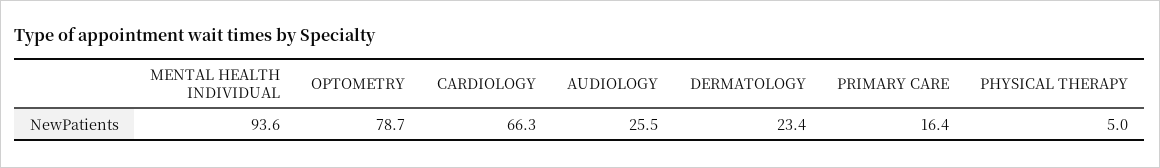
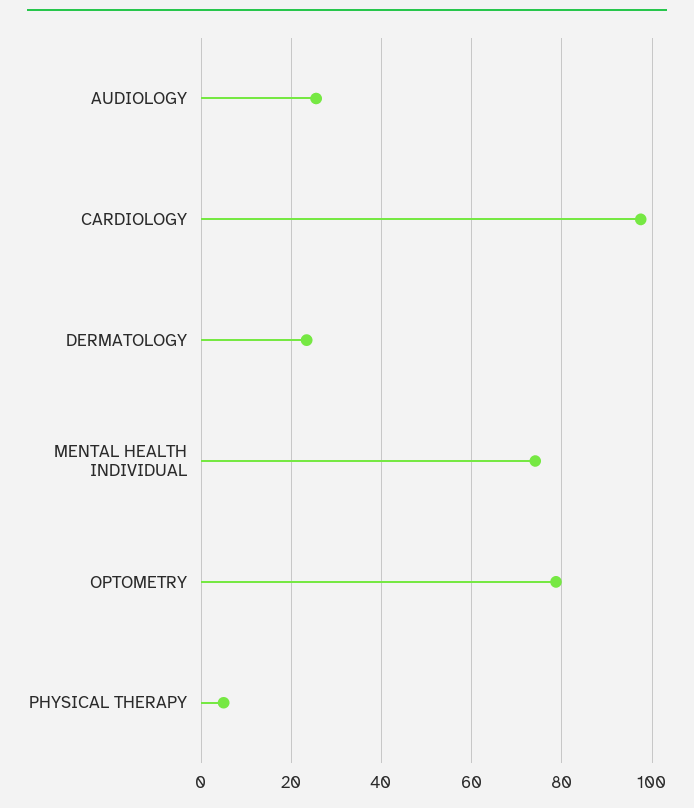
  {
-   "MENTAL HEALTH INDIVIDUAL": 93.6,
+   "MENTAL HEALTH INDIVIDUAL": 74,
    "OPTOMETRY": 78.7,
-   "CARDIOLOGY": 66.3,
+   "CARDIOLOGY": 98,
    "AUDIOLOGY": 25.5,
    "DERMATOLOGY": 23.4,
-   "PRIMARY CARE": 16.4,
    "PHYSICAL THERAPY": 5
  }

